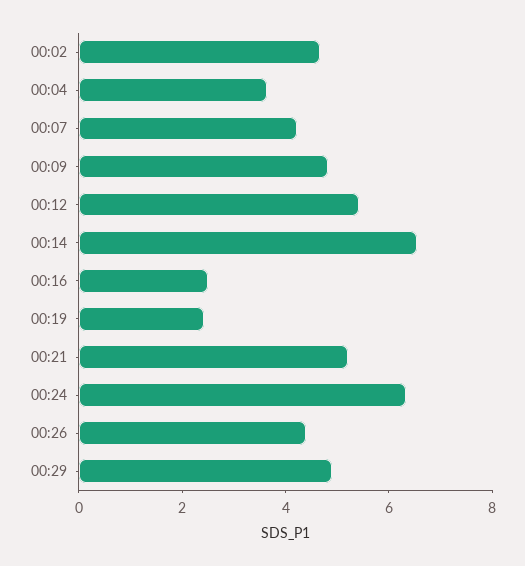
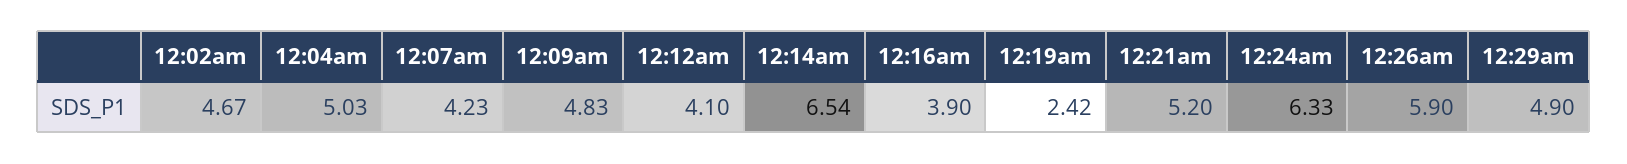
  {
    "00:02": 4.67,
-   "00:04": 3.5,
+   "00:04": 5.03,
    "00:07": 4.23,
    "00:09": 4.83,
-   "00:12": 5.5,
+   "00:12": 4.1,
    "00:14": 6.54,
-   "00:16": 2.5,
+   "00:16": 3.9,
    "00:19": 2.42,
    "00:21": 5.2,
    "00:24": 6.33,
-   "00:26": 4.5,
+   "00:26": 5.9,
    "00:29": 4.9
  }

